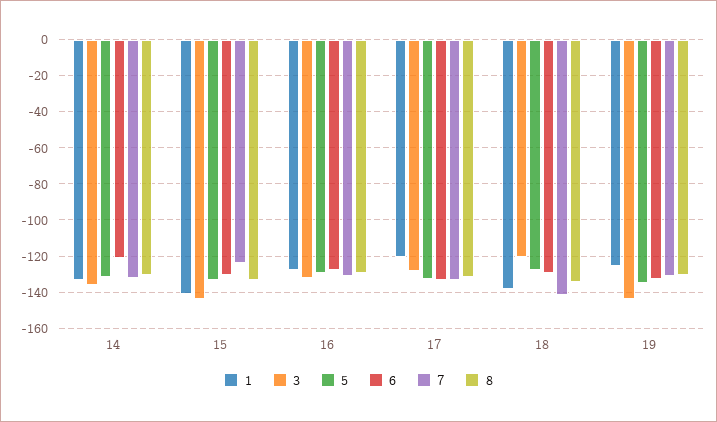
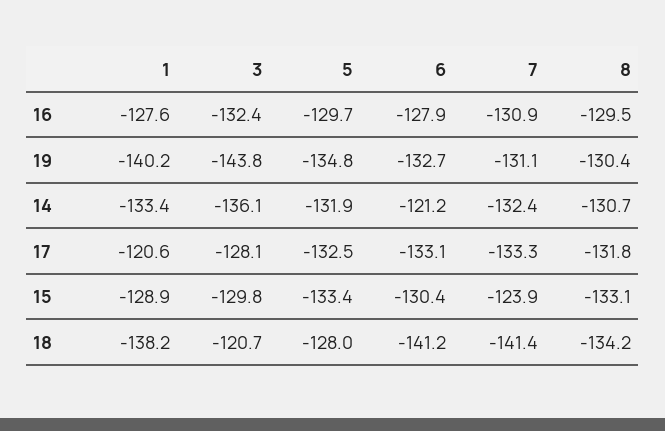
  {
    "1": {
      "14": -133.4,
-     "15": -140,
+     "15": -128.9,
      "16": -127.6,
      "17": -120.6,
      "18": -138.2,
-     "19": -125
+     "19": -140.2
    },
    "3": {
      "14": -136.1,
-     "15": -145,
+     "15": -129.8,
      "16": -132.4,
      "17": -128.1,
      "18": -120.7,
      "19": -143.8
    },
    "5": {
      "14": -131.9,
      "15": -133.4,
      "16": -129.7,
      "17": -132.5,
      "18": -128,
      "19": -134.8
    },
    "6": {
      "14": -121.2,
      "15": -130.4,
      "16": -127.9,
      "17": -133.1,
-     "18": -130,
+     "18": -141.2,
      "19": -132.7
    },
    "7": {
      "14": -132.4,
      "15": -123.9,
      "16": -130.9,
      "17": -133.3,
      "18": -141.4,
      "19": -131.1
    },
    "8": {
      "14": -130.7,
      "15": -133.1,
      "16": -129.5,
      "17": -131.8,
      "18": -134.2,
      "19": -130.4
    }
  }

